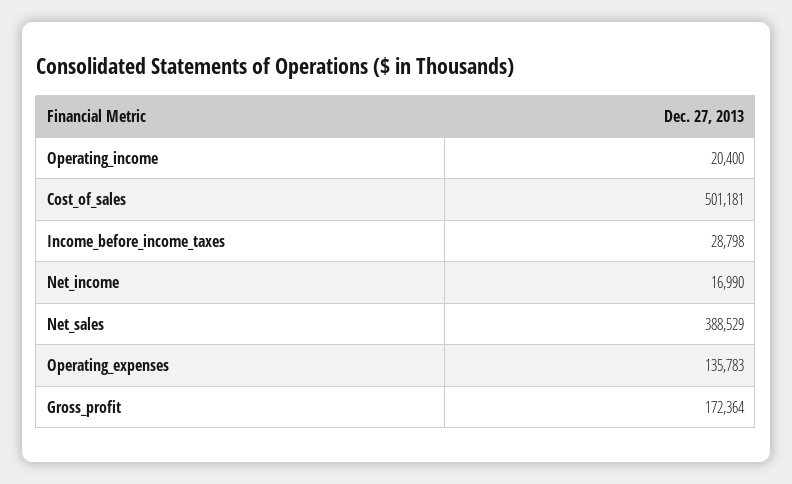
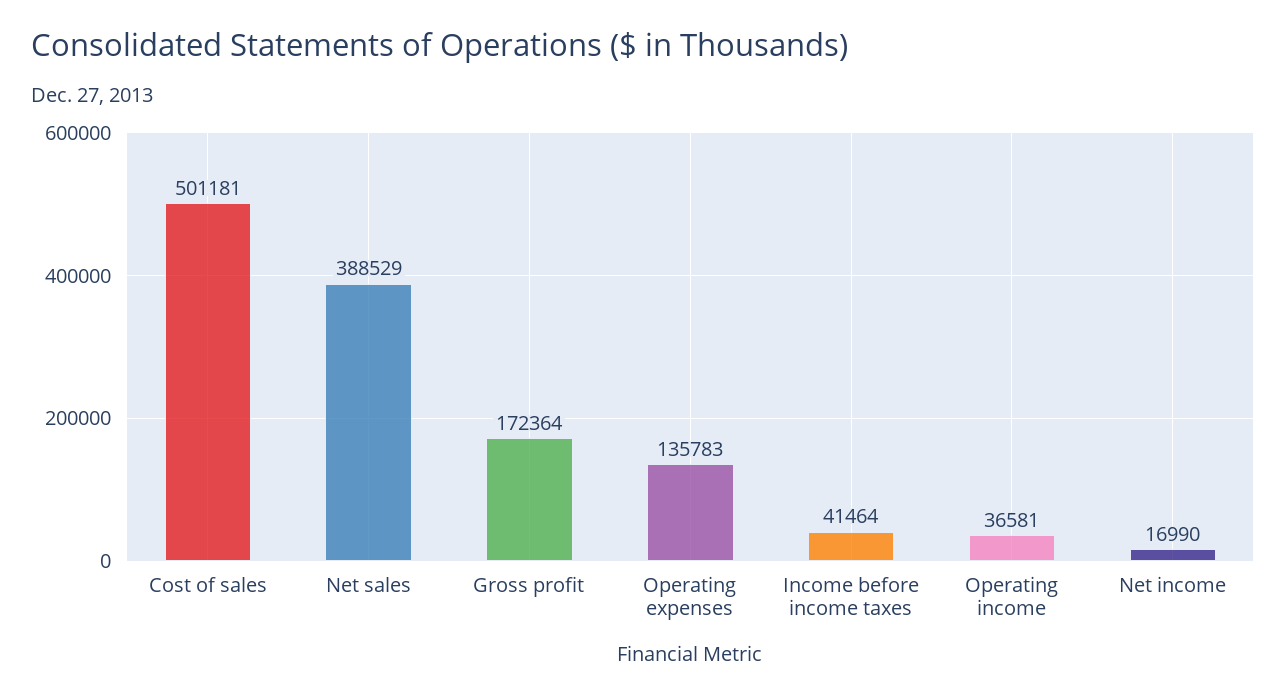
  {
-   "Operating_income": 20400,
+   "Operating_income": 36581,
    "Cost_of_sales": 501181,
-   "Income_before_income_taxes": 28798,
+   "Income_before_income_taxes": 41464,
    "Net_income": 16990,
    "Net_sales": 388529,
    "Operating_expenses": 135783,
    "Gross_profit": 172364
  }

